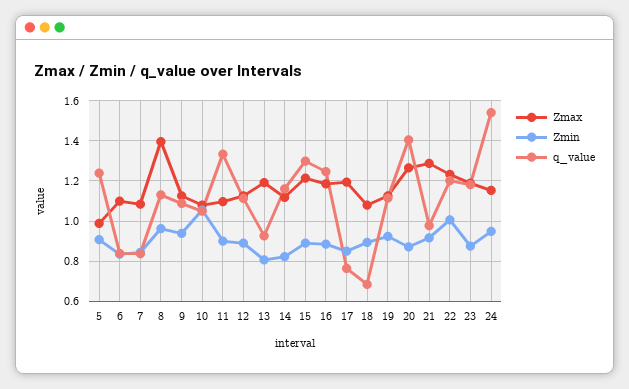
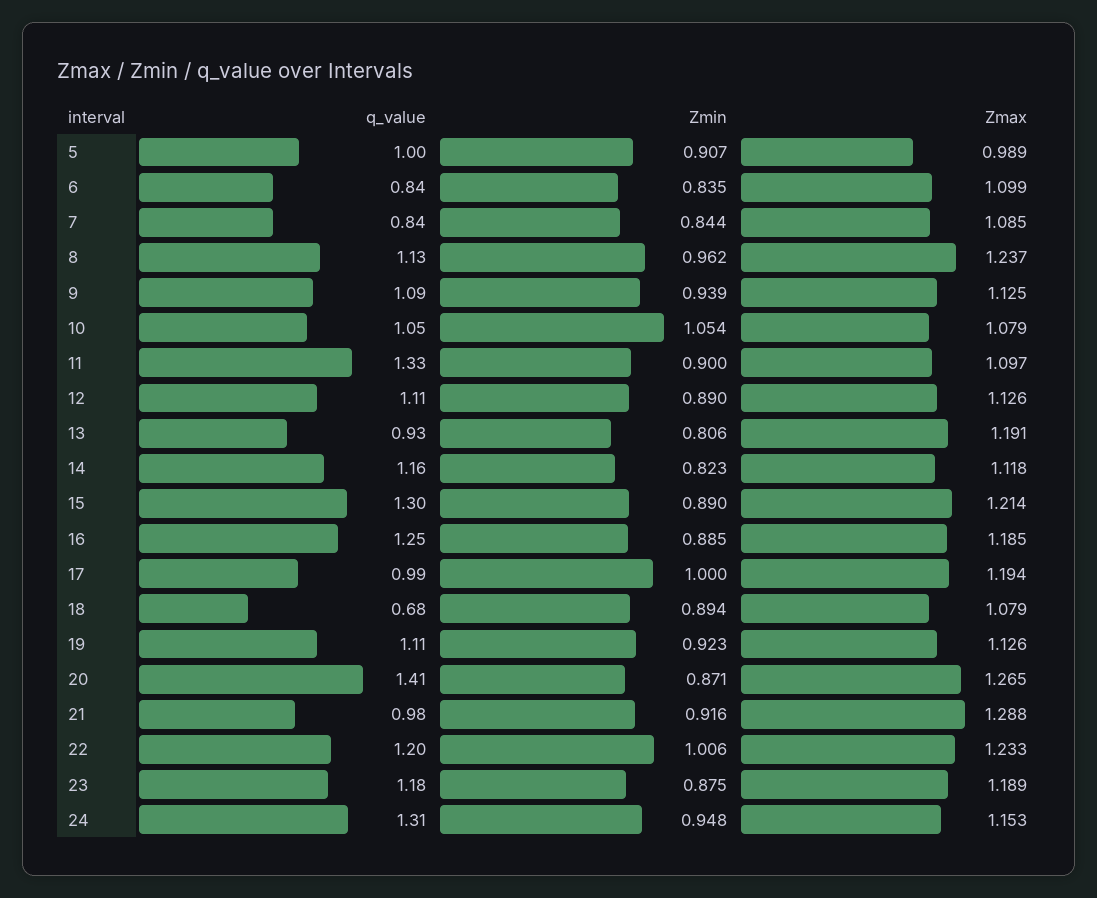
  {
    "Zmax": {
      "5": 0.989,
      "6": 1.099,
      "7": 1.085,
-     "8": 1.4,
+     "8": 1.237,
      "9": 1.125,
      "10": 1.079,
      "11": 1.097,
      "12": 1.126,
      "13": 1.191,
      "14": 1.118,
      "15": 1.214,
      "16": 1.185,
      "17": 1.194,
      "18": 1.079,
      "19": 1.126,
      "20": 1.265,
      "21": 1.288,
      "22": 1.233,
      "23": 1.189,
      "24": 1.153
    },
    "Zmin": {
      "5": 0.907,
      "6": 0.835,
      "7": 0.844,
      "8": 0.962,
      "9": 0.939,
      "10": 1.054,
      "11": 0.9,
      "12": 0.89,
      "13": 0.806,
      "14": 0.823,
      "15": 0.89,
      "16": 0.885,
-     "17": 0.85,
+     "17": 1,
      "18": 0.894,
      "19": 0.923,
      "20": 0.871,
      "21": 0.916,
      "22": 1.006,
      "23": 0.875,
      "24": 0.948
    },
    "q_value": {
-     "5": 1.25,
+     "5": 1,
      "6": 0.84,
      "7": 0.84,
      "8": 1.13,
      "9": 1.09,
      "10": 1.05,
      "11": 1.33,
      "12": 1.11,
      "13": 0.93,
      "14": 1.16,
      "15": 1.3,
      "16": 1.25,
-     "17": 0.75,
+     "17": 0.99,
      "18": 0.68,
      "19": 1.11,
      "20": 1.41,
      "21": 0.98,
      "22": 1.2,
      "23": 1.18,
-     "24": 1.55
+     "24": 1.31
    }
  }

